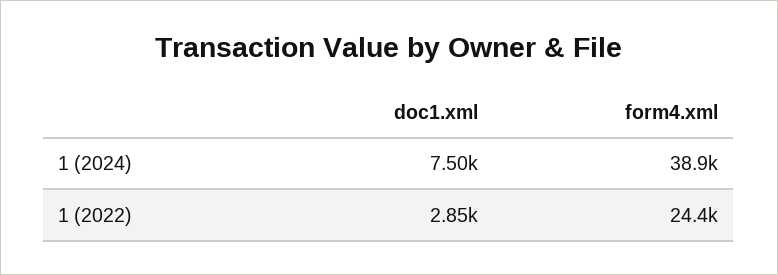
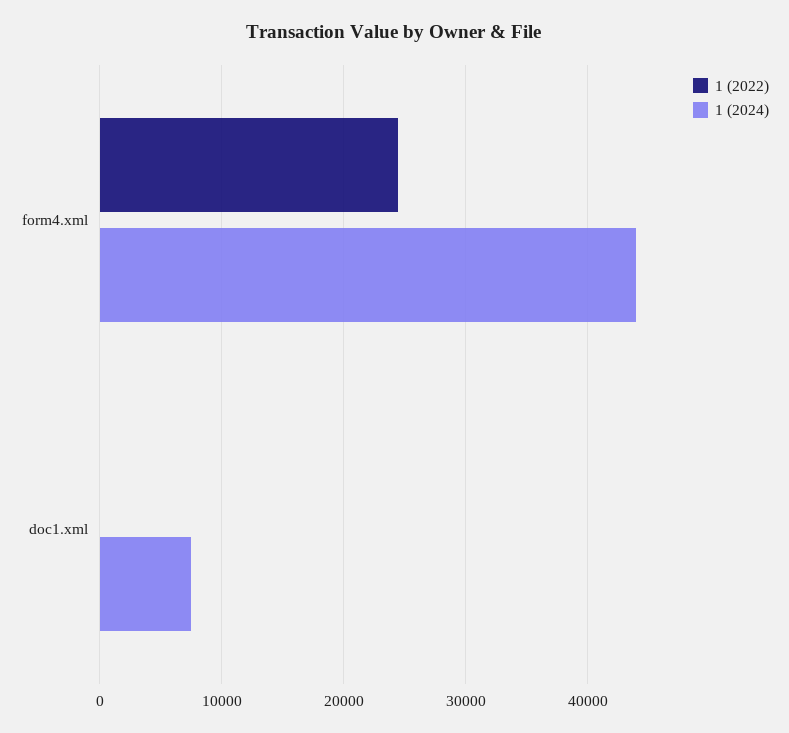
  {
    "1 (2024)": {
      "doc1.xml": 7500,
-     "form4.xml": 38900
+     "form4.xml": 44000
    },
    "1 (2022)": {
-     "doc1.xml": 2850,
+     "doc1.xml": 0,
      "form4.xml": 24400
    }
  }

